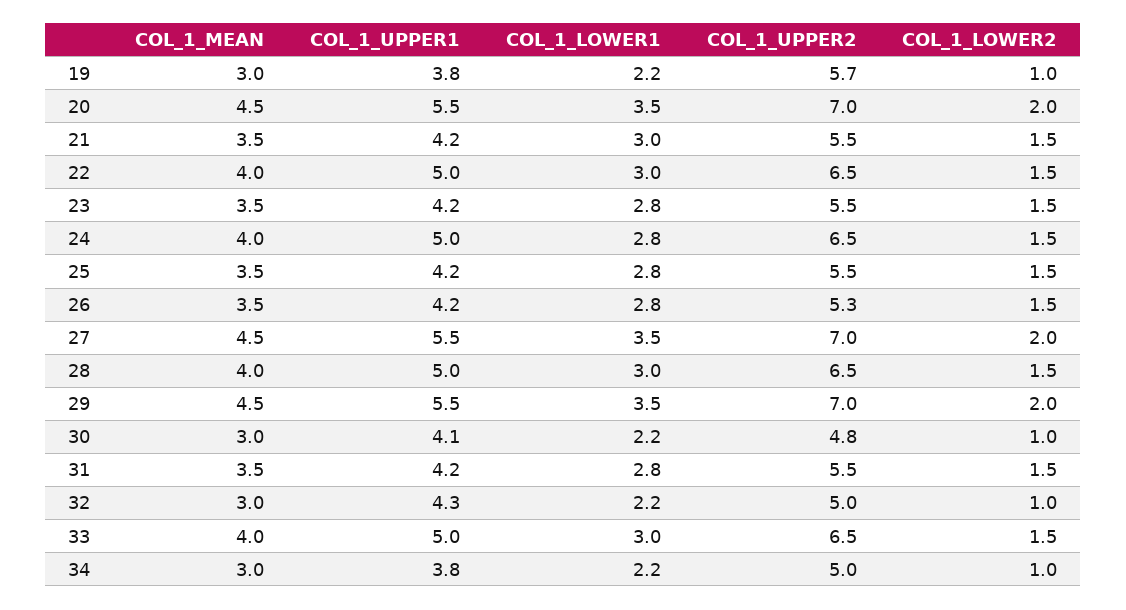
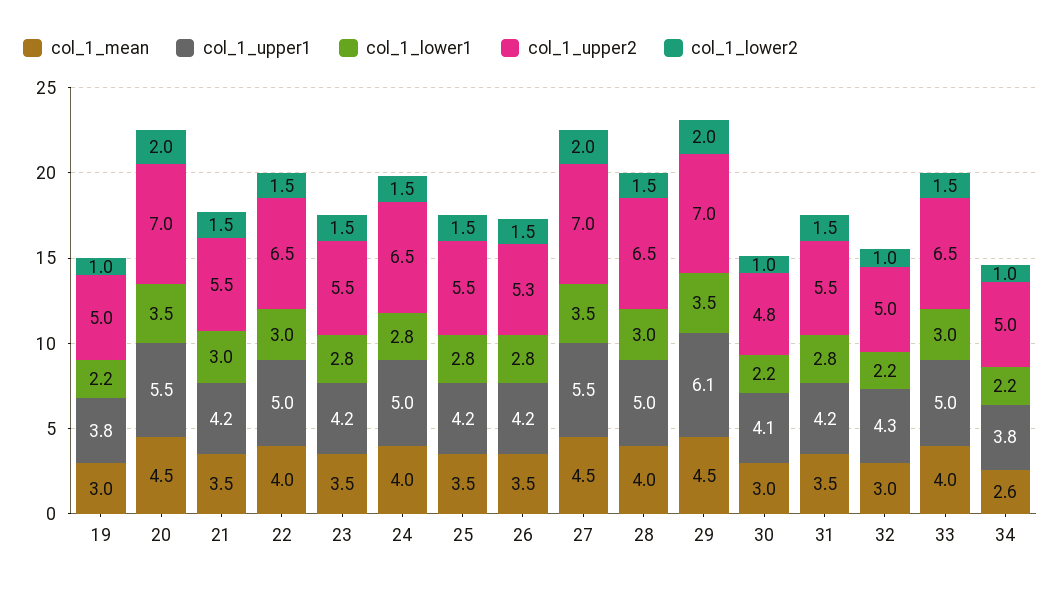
  {
    "COL_1_MEAN": {
      "19": 3,
      "20": 4.5,
      "21": 3.5,
      "22": 4,
      "23": 3.5,
      "24": 4,
      "25": 3.5,
      "26": 3.5,
      "27": 4.5,
      "28": 4,
      "29": 4.5,
      "30": 3,
      "31": 3.5,
      "32": 3,
      "33": 4,
-     "34": 3
+     "34": 2.6
    },
    "COL_1_UPPER1": {
      "19": 3.8,
      "20": 5.5,
      "21": 4.2,
      "22": 5,
      "23": 4.2,
      "24": 5,
      "25": 4.2,
      "26": 4.2,
      "27": 5.5,
      "28": 5,
-     "29": 5.5,
+     "29": 6.1,
      "30": 4.1,
      "31": 4.2,
      "32": 4.3,
      "33": 5,
      "34": 3.8
    },
    "COL_1_LOWER1": {
      "19": 2.2,
      "20": 3.5,
      "21": 3,
      "22": 3,
      "23": 2.8,
      "24": 2.8,
      "25": 2.8,
      "26": 2.8,
      "27": 3.5,
      "28": 3,
      "29": 3.5,
      "30": 2.2,
      "31": 2.8,
      "32": 2.2,
      "33": 3,
      "34": 2.2
    },
    "COL_1_UPPER2": {
-     "19": 5.7,
+     "19": 5,
      "20": 7,
      "21": 5.5,
      "22": 6.5,
      "23": 5.5,
      "24": 6.5,
      "25": 5.5,
      "26": 5.3,
      "27": 7,
      "28": 6.5,
      "29": 7,
      "30": 4.8,
      "31": 5.5,
      "32": 5,
      "33": 6.5,
      "34": 5
    },
    "COL_1_LOWER2": {
      "19": 1,
      "20": 2,
      "21": 1.5,
      "22": 1.5,
      "23": 1.5,
      "24": 1.5,
      "25": 1.5,
      "26": 1.5,
      "27": 2,
      "28": 1.5,
      "29": 2,
      "30": 1,
      "31": 1.5,
      "32": 1,
      "33": 1.5,
      "34": 1
    }
  }

